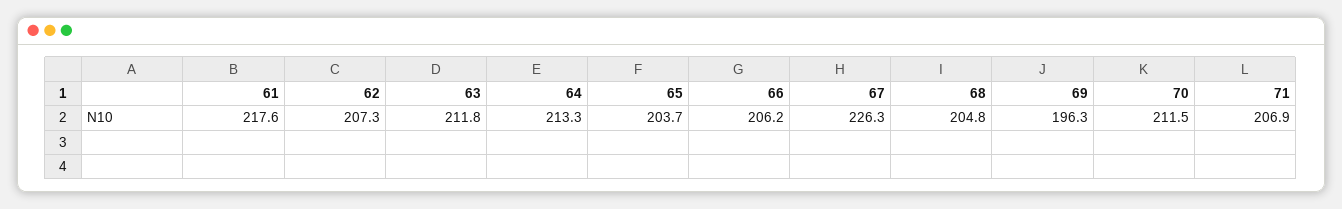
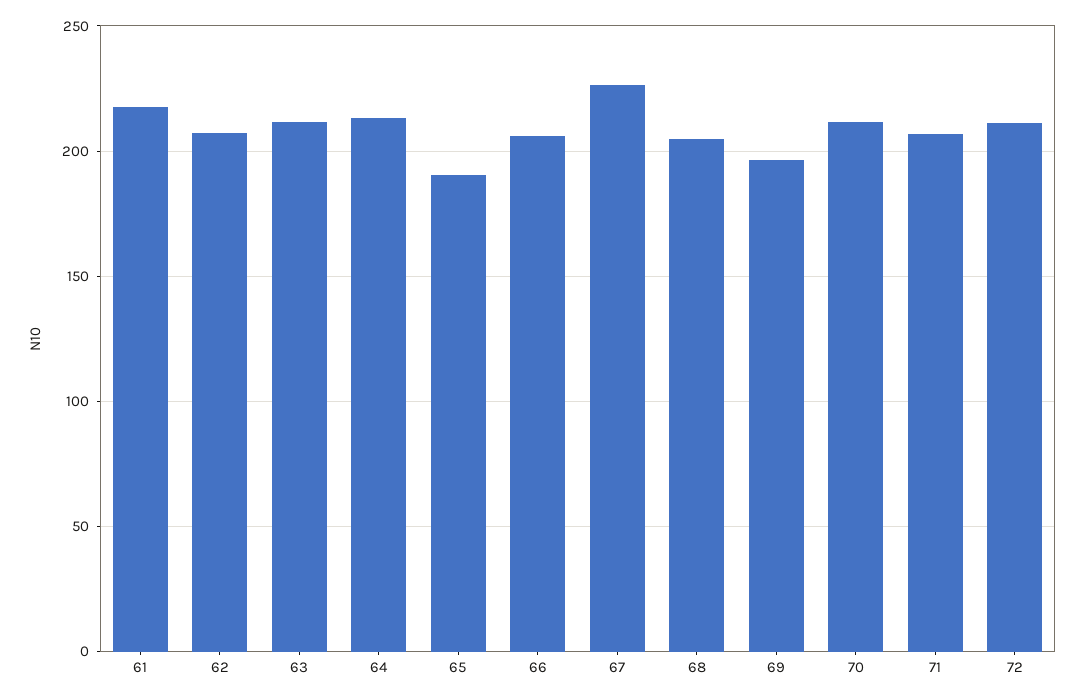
  {
    "61": 217.6,
    "62": 207.3,
    "63": 211.8,
    "64": 213.3,
-   "65": 203.7,
+   "65": 190,
    "66": 206.2,
    "67": 226.3,
    "68": 204.8,
    "69": 196.3,
    "70": 211.5,
-   "71": 206.9
+   "71": 206.9,
+   "72": 210
  }

